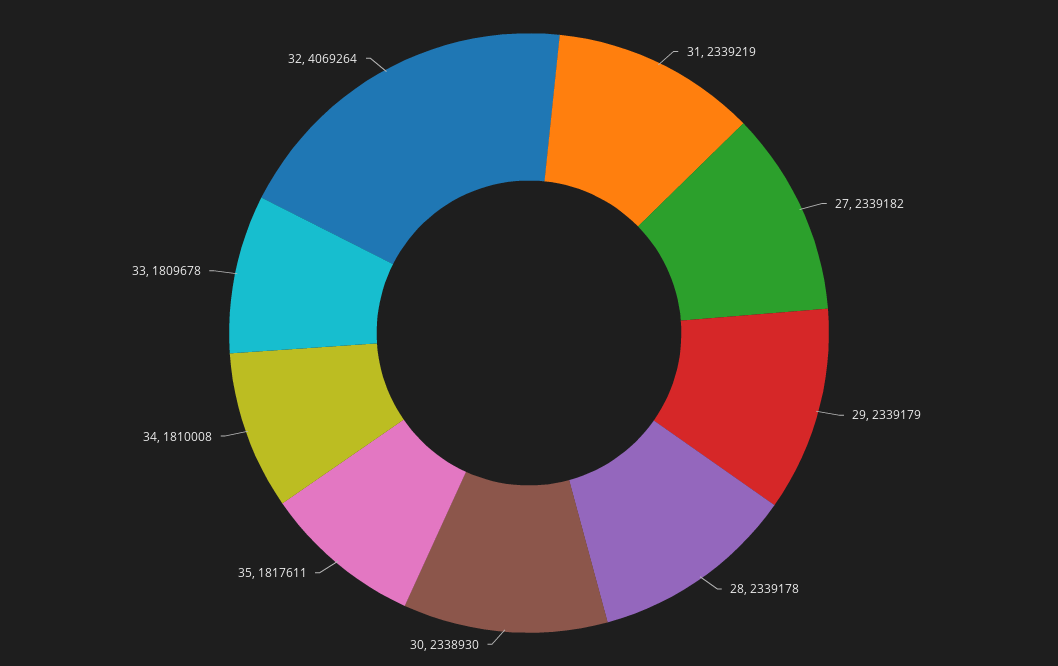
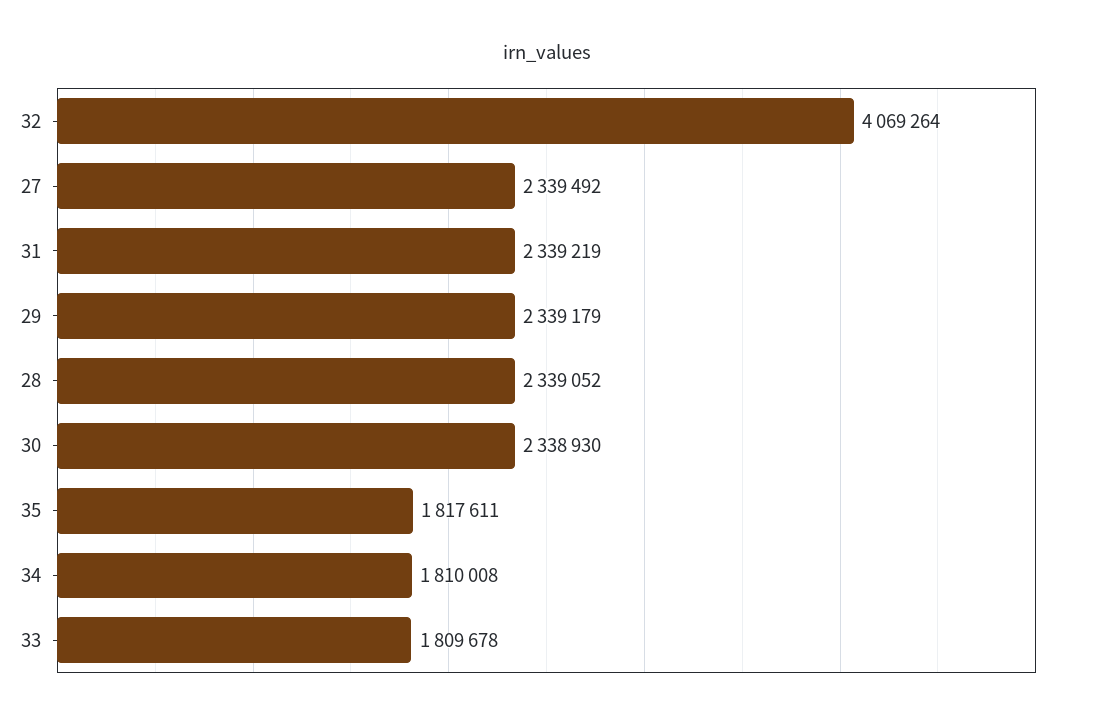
  {
    "31": 2339219,
-   "27": 2339182,
+   "27": 2339492,
    "29": 2339179,
-   "28": 2339178,
+   "28": 2339052,
    "30": 2338930,
    "35": 1817611,
    "34": 1810008,
    "33": 1809678,
    "32": 4069264
  }

